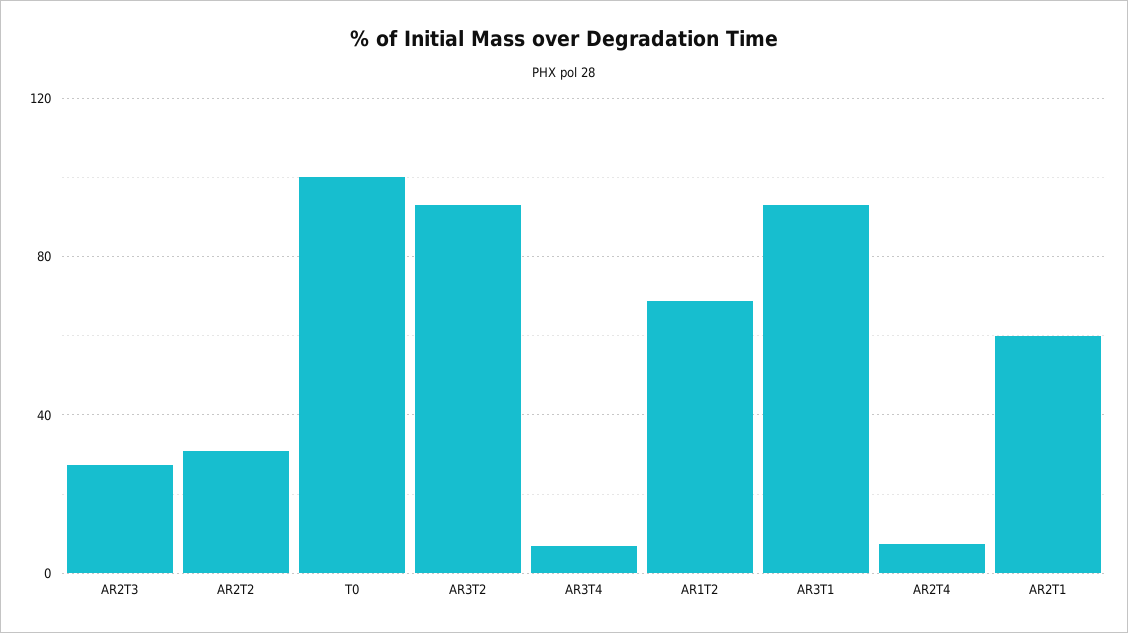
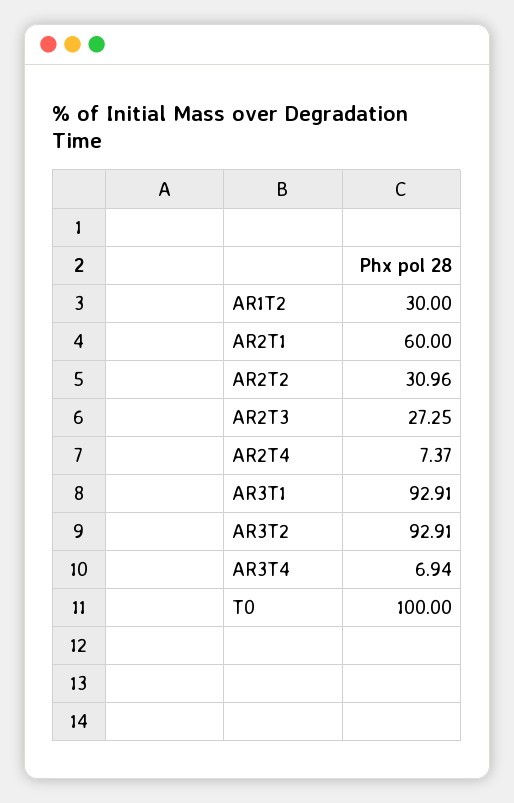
  {
    "AR2T3": 27.25,
    "AR2T2": 30.96,
    "T0": 100,
    "AR3T2": 92.91,
    "AR3T4": 6.94,
-   "AR1T2": 70,
+   "AR1T2": 30,
    "AR3T1": 92.91,
    "AR2T4": 7.37,
    "AR2T1": 60
  }

